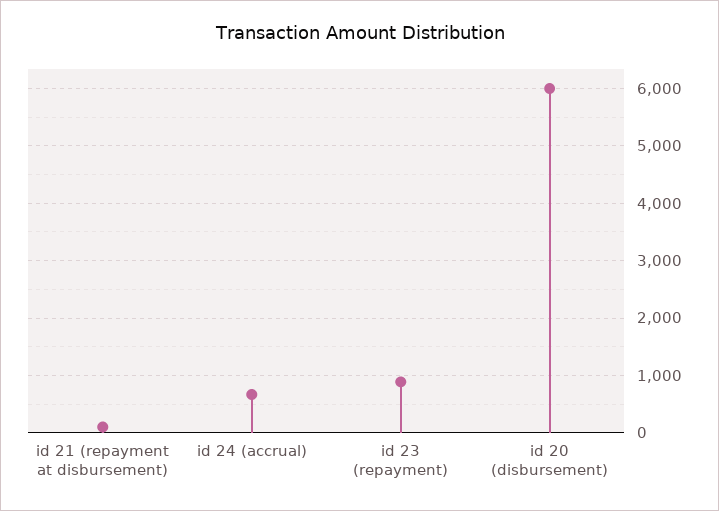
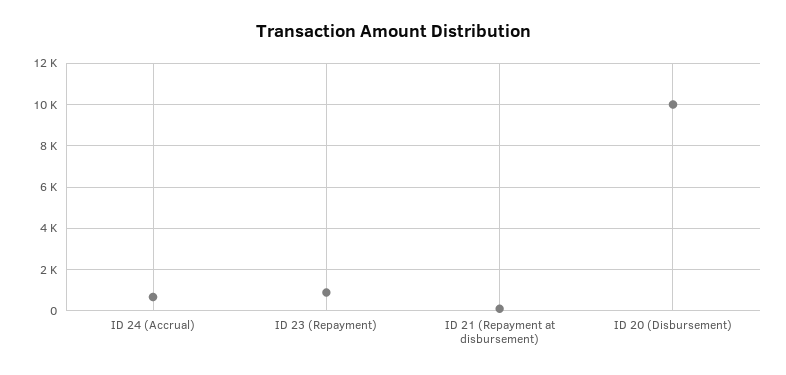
  {
    "id 21 (repayment at disbursement)": 200,
    "id 24 (accrual)": 600,
    "id 23 (repayment)": 800,
-   "id 20 (disbursement)": 6000
+   "id 20 (disbursement)": 10000
  }

